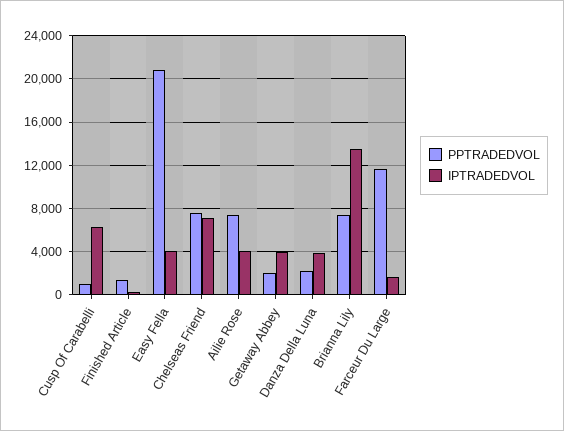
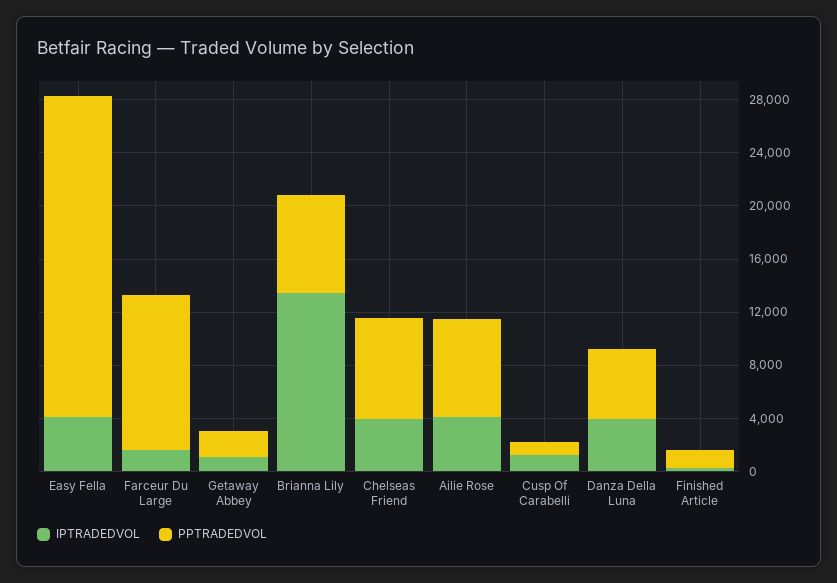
  {
    "PPTRADEDVOL": {
      "Cusp Of Carabelli": 1000,
      "Finished Article": 1000,
-     "Easy Fella": 21000,
+     "Easy Fella": 24000,
      "Chelseas Friend": 8000,
      "Ailie Rose": 7000,
      "Getaway Abbey": 2000,
-     "Danza Della Luna": 2000,
+     "Danza Della Luna": 5000,
      "Brianna Lily": 7000,
      "Farceur Du Large": 12000
    },
    "IPTRADEDVOL": {
-     "Cusp Of Carabelli": 6000,
+     "Cusp Of Carabelli": 1000,
      "Finished Article": 0,
      "Easy Fella": 4000,
-     "Chelseas Friend": 7000,
+     "Chelseas Friend": 4000,
      "Ailie Rose": 4000,
-     "Getaway Abbey": 4000,
+     "Getaway Abbey": 1000,
      "Danza Della Luna": 4000,
      "Brianna Lily": 13000,
      "Farceur Du Large": 2000
    }
  }

